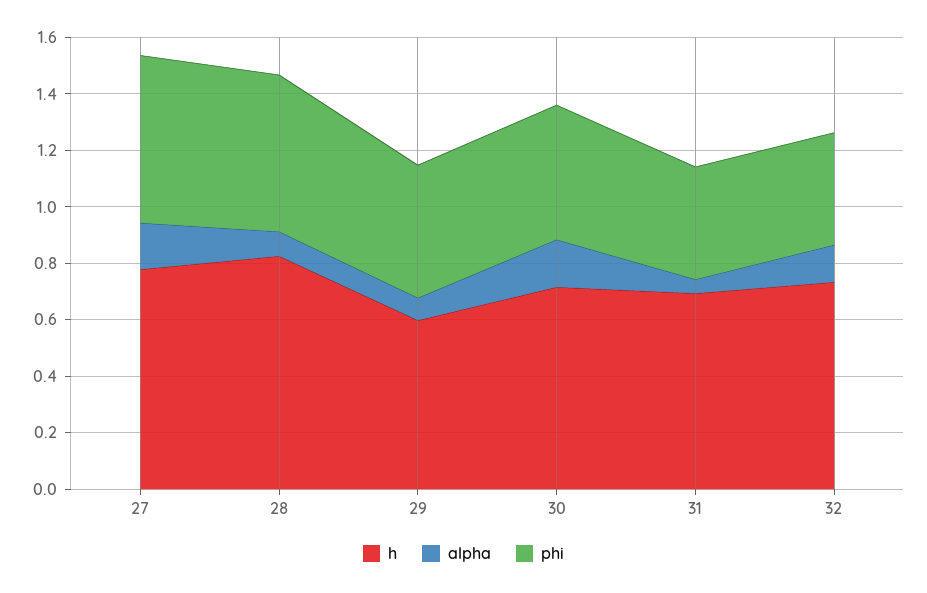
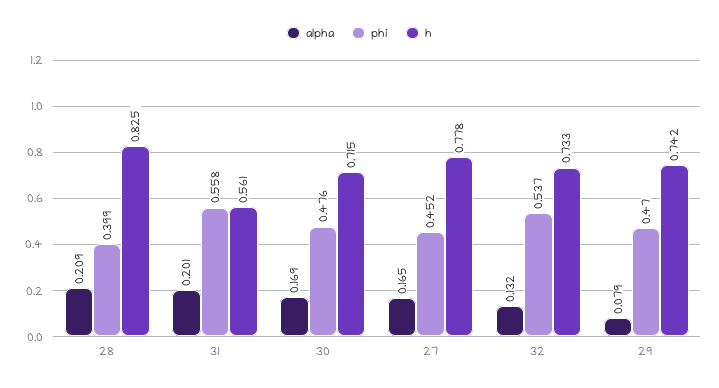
  {
    "h": {
      "27": 0.778,
      "28": 0.825,
-     "29": 0.6,
+     "29": 0.742,
      "30": 0.715,
-     "31": 0.7,
+     "31": 0.561,
      "32": 0.733
    },
    "alpha": {
      "27": 0.165,
-     "28": 0.1,
+     "28": 0.209,
      "29": 0.079,
      "30": 0.169,
-     "31": 0.05,
+     "31": 0.201,
      "32": 0.132
    },
    "phi": {
-     "27": 0.6,
+     "27": 0.452,
-     "28": 0.55,
+     "28": 0.399,
      "29": 0.47,
      "30": 0.476,
-     "31": 0.4,
+     "31": 0.558,
-     "32": 0.4
+     "32": 0.537
    }
  }

